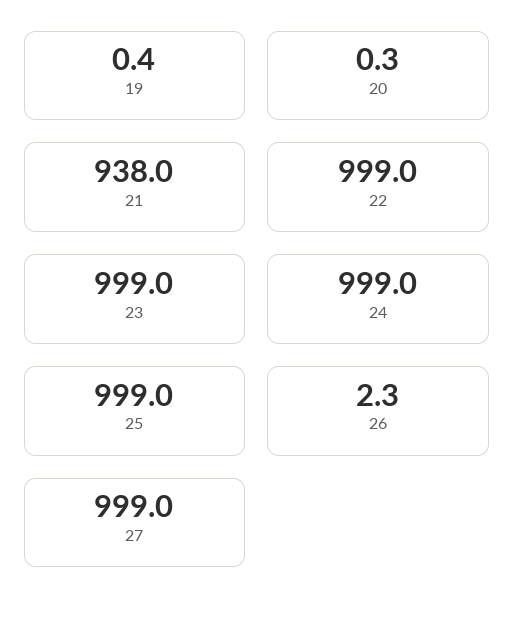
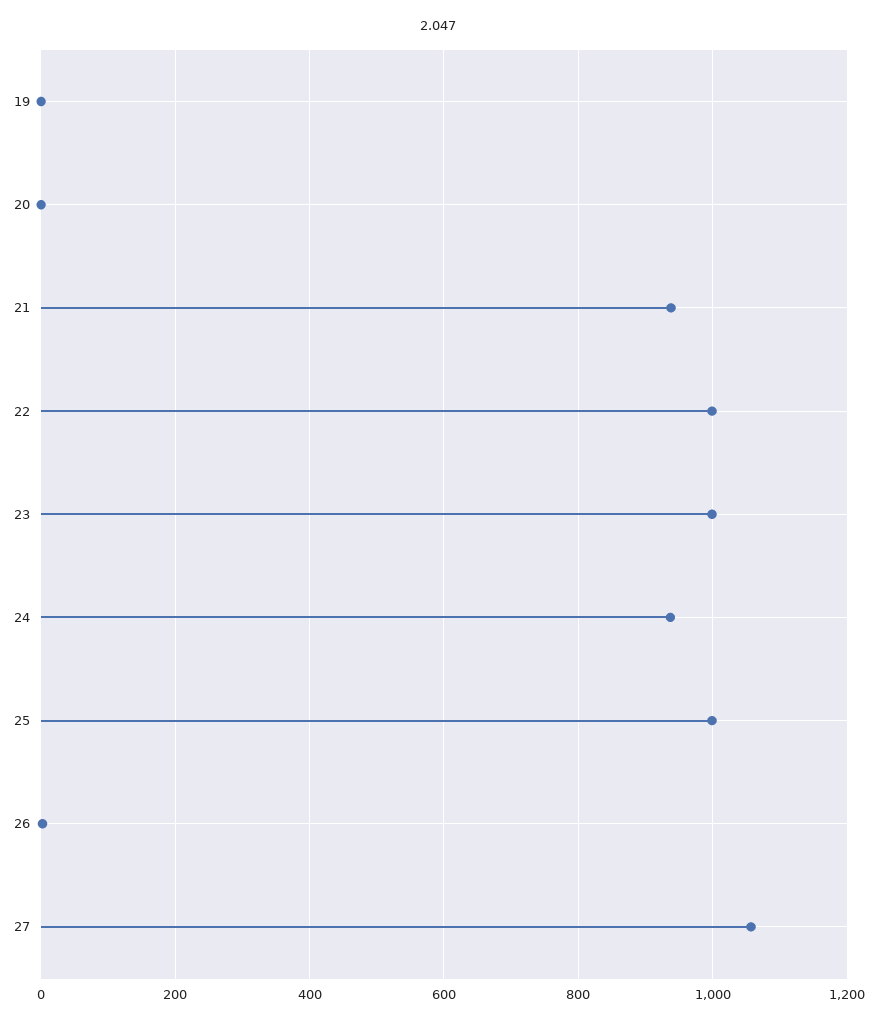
  {
    "19": 0.4,
    "20": 0.3,
    "21": 938,
    "22": 999,
    "23": 999,
-   "24": 999,
+   "24": 940,
    "25": 999,
    "26": 2.3,
-   "27": 999
+   "27": 1060
  }

